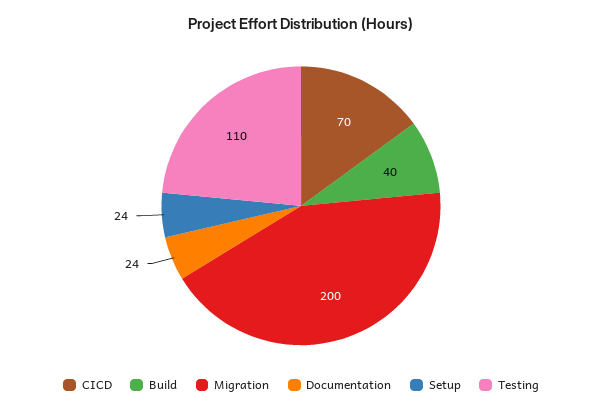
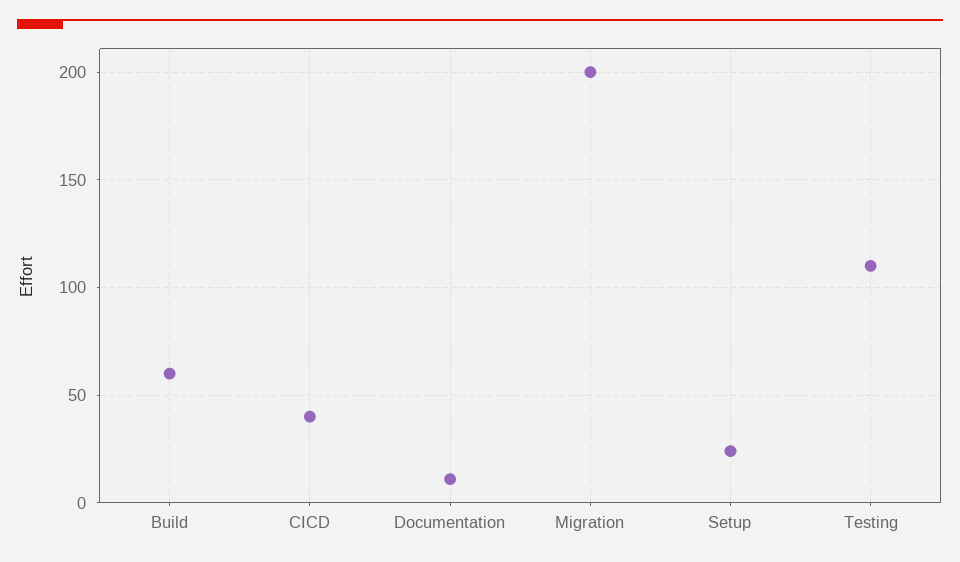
  {
-   "CICD": 70,
+   "CICD": 40,
-   "Build": 40,
+   "Build": 60,
    "Migration": 200,
-   "Documentation": 24,
+   "Documentation": 10,
    "Setup": 24,
    "Testing": 110
  }

